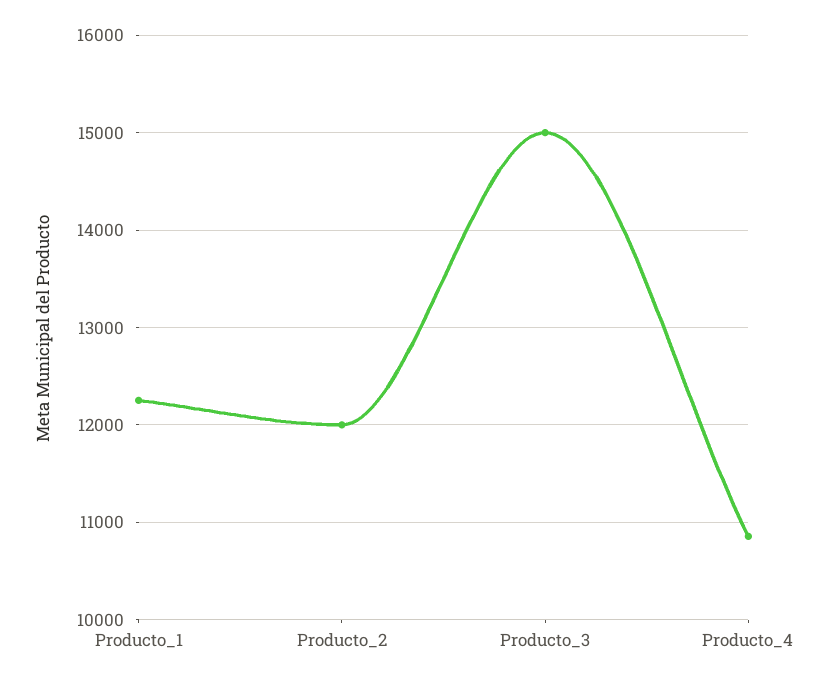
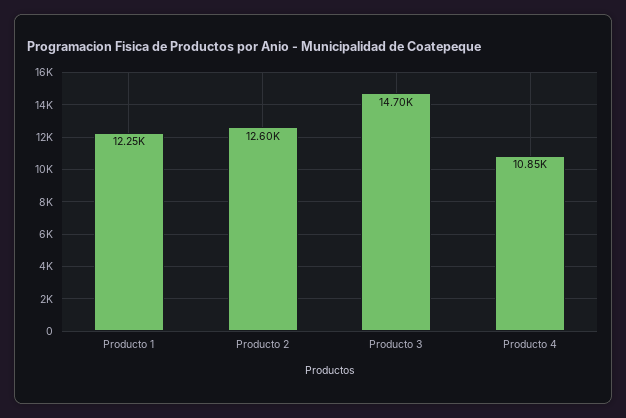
  {
    "Producto_1": 12250,
-   "Producto_2": 12000,
+   "Producto_2": 12600,
-   "Producto_3": 15000,
+   "Producto_3": 14700,
    "Producto_4": 10850
  }

